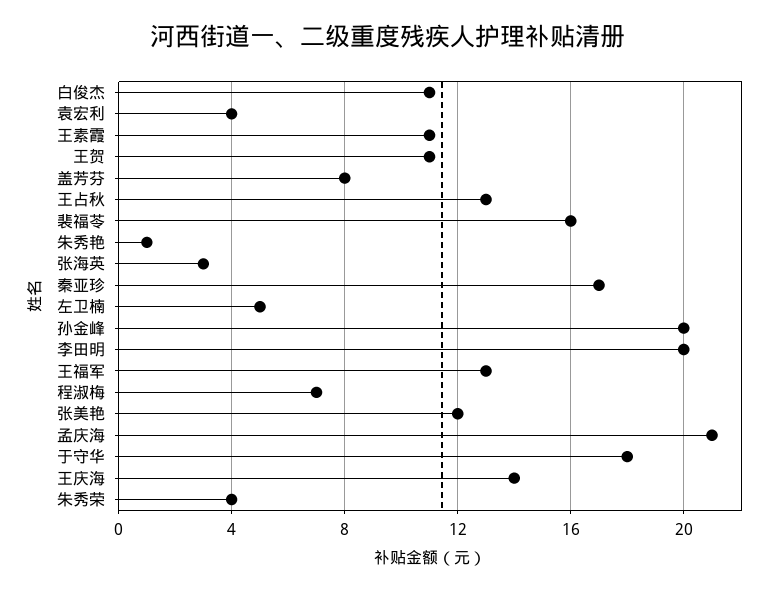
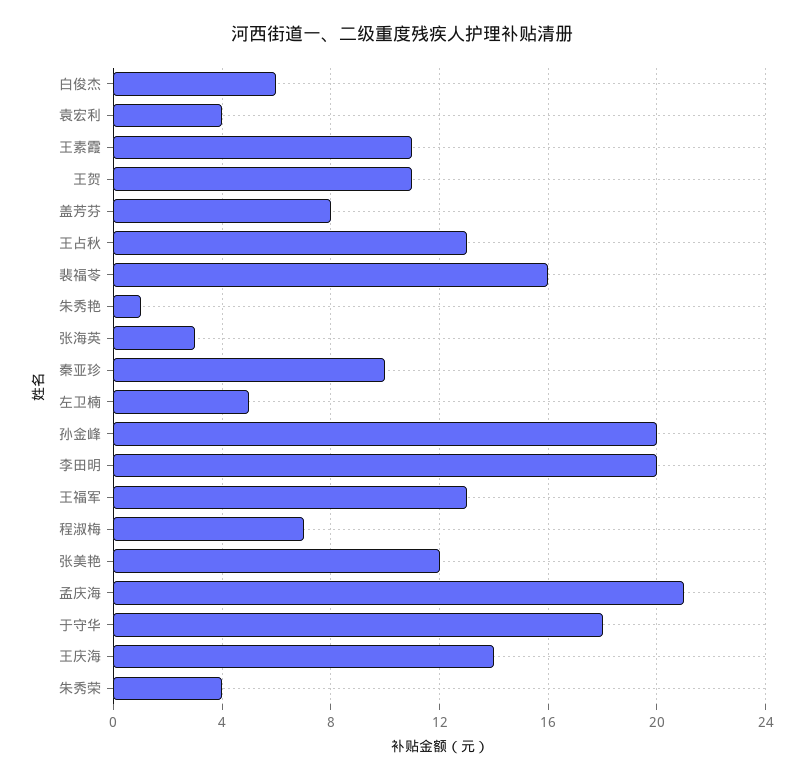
  {
-   "白俊杰": 11,
+   "白俊杰": 6,
    "袁宏利": 4,
    "王素霞": 11,
    "王贺": 11,
    "盖芳芬": 8,
    "王占秋": 13,
    "裴福苓": 16,
    "朱秀艳": 1,
    "张海英": 3,
-   "秦亚珍": 17,
+   "秦亚珍": 10,
    "左卫楠": 5,
    "孙金峰": 20,
    "李田明": 20,
    "王福军": 13,
    "程淑梅": 7,
    "张美艳": 12,
    "孟庆海": 21,
    "于守华": 18,
    "王庆海": 14,
    "朱秀荣": 4
  }

